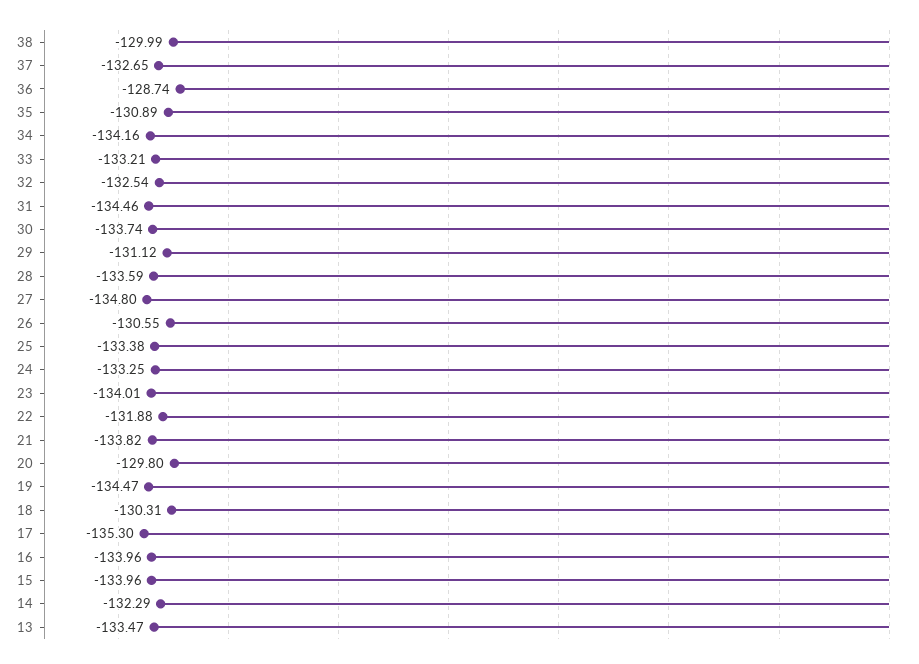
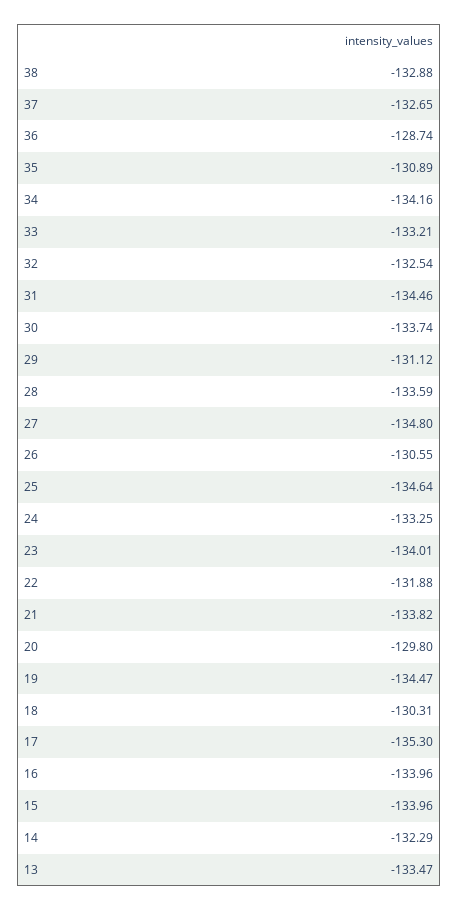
  {
-   "38": -129.99,
+   "38": -132.88,
    "37": -132.65,
    "36": -128.74,
    "35": -130.89,
    "34": -134.16,
    "33": -133.21,
    "32": -132.54,
    "31": -134.46,
    "30": -133.74,
    "29": -131.12,
    "28": -133.59,
    "27": -134.8,
    "26": -130.55,
-   "25": -133.38,
+   "25": -134.64,
    "24": -133.25,
    "23": -134.01,
    "22": -131.88,
    "21": -133.82,
    "20": -129.8,
    "19": -134.47,
    "18": -130.31,
    "17": -135.3,
    "16": -133.96,
    "15": -133.96,
    "14": -132.29,
    "13": -133.47
  }

